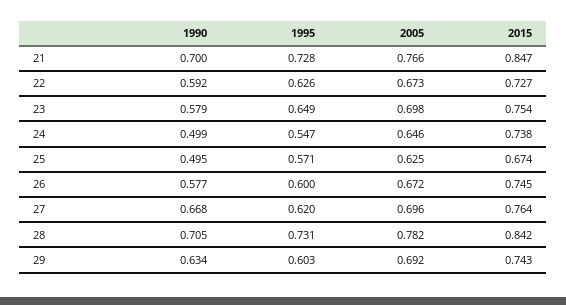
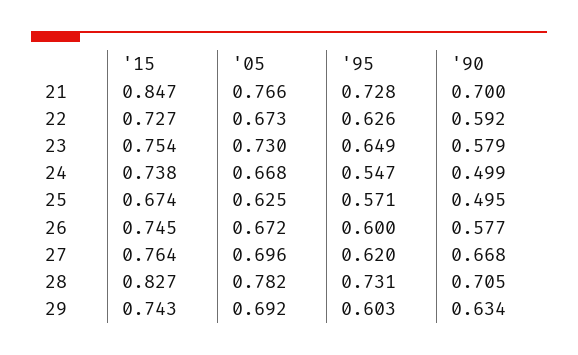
  {
    "1990": {
      "21": 0.7,
      "22": 0.592,
      "23": 0.579,
      "24": 0.499,
      "25": 0.495,
      "26": 0.577,
      "27": 0.668,
      "28": 0.705,
      "29": 0.634
    },
    "1995": {
      "21": 0.728,
      "22": 0.626,
      "23": 0.649,
      "24": 0.547,
      "25": 0.571,
      "26": 0.6,
      "27": 0.62,
      "28": 0.731,
      "29": 0.603
    },
    "2005": {
      "21": 0.766,
      "22": 0.673,
-     "23": 0.698,
+     "23": 0.73,
-     "24": 0.646,
+     "24": 0.668,
      "25": 0.625,
      "26": 0.672,
      "27": 0.696,
      "28": 0.782,
      "29": 0.692
    },
    "2015": {
      "21": 0.847,
      "22": 0.727,
      "23": 0.754,
      "24": 0.738,
      "25": 0.674,
      "26": 0.745,
      "27": 0.764,
-     "28": 0.842,
+     "28": 0.827,
      "29": 0.743
    }
  }

